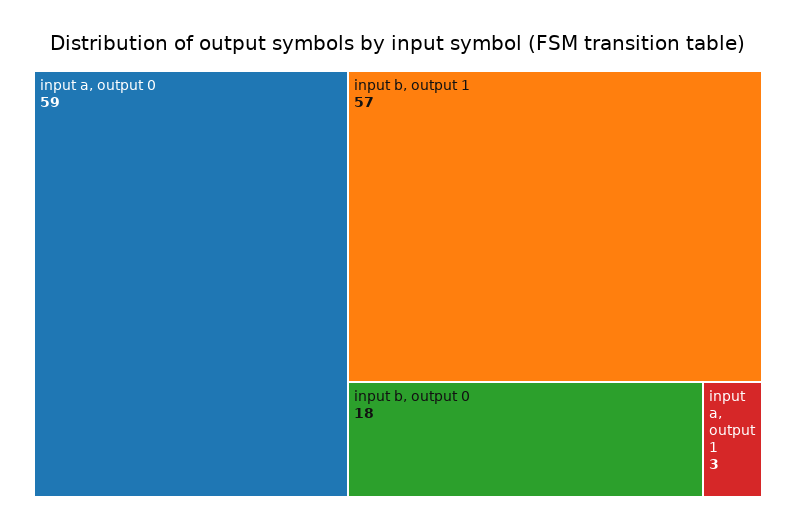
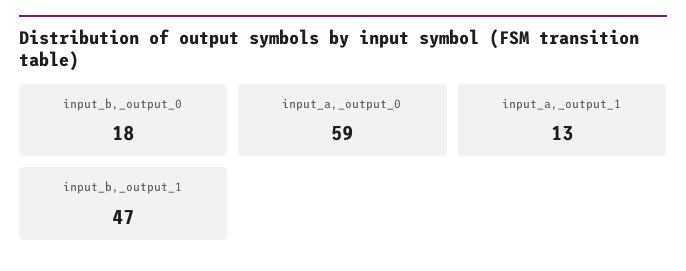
  {
    "input a, output 0": 59,
-   "input b, output 1": 57,
+   "input b, output 1": 47,
    "input b, output 0": 18,
-   "input a, output 1": 3
+   "input a, output 1": 13
  }

